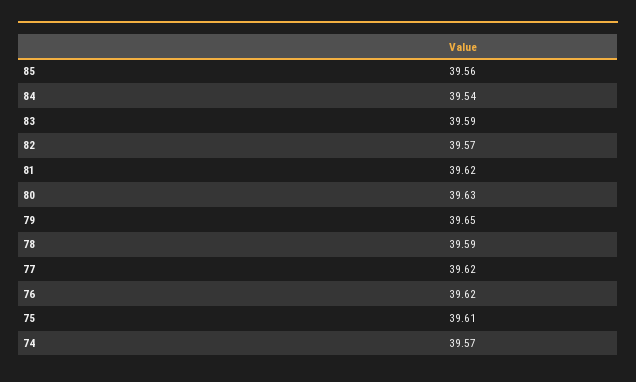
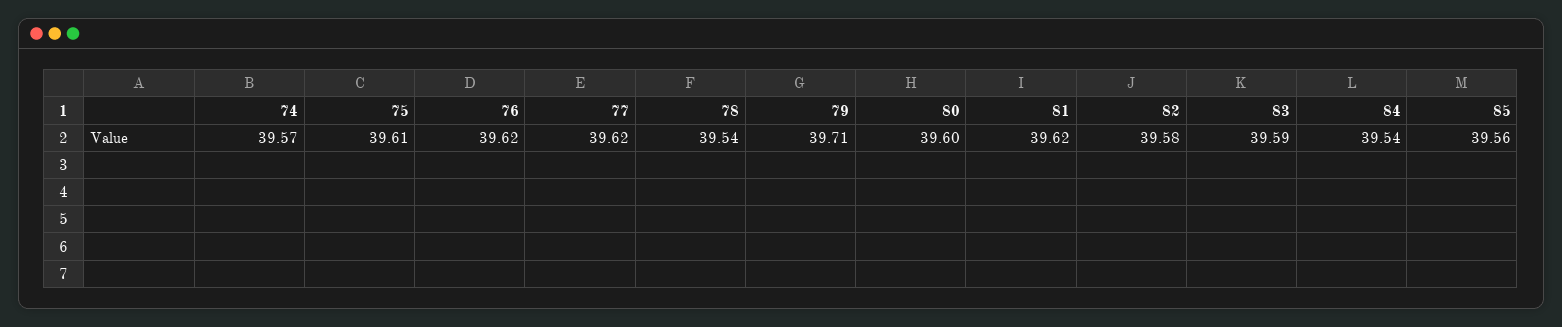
  {
    "85": 39.56,
    "84": 39.54,
    "83": 39.59,
-   "82": 39.57,
+   "82": 39.58,
    "81": 39.62,
-   "80": 39.63,
+   "80": 39.6,
-   "79": 39.65,
+   "79": 39.71,
-   "78": 39.59,
+   "78": 39.54,
    "77": 39.62,
    "76": 39.62,
    "75": 39.61,
    "74": 39.57
  }

